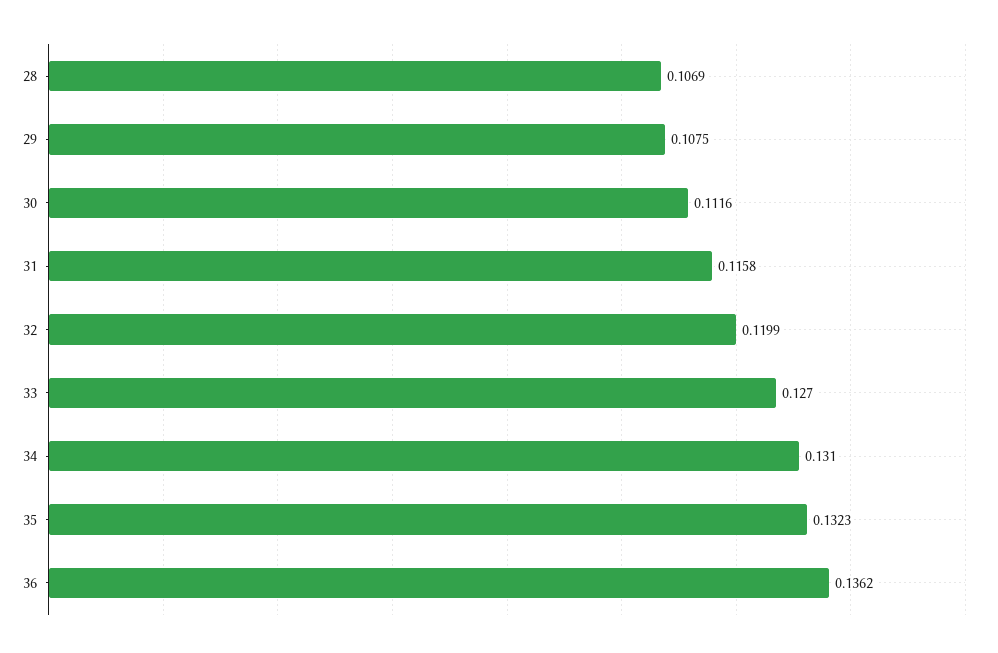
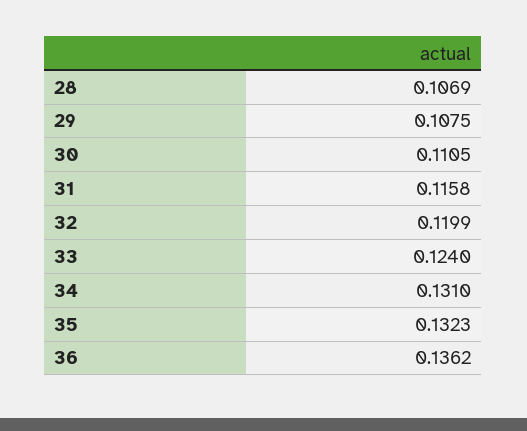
  {
    "28": 0.1069,
    "29": 0.1075,
-   "30": 0.1116,
+   "30": 0.1105,
    "31": 0.1158,
    "32": 0.1199,
-   "33": 0.127,
+   "33": 0.124,
    "34": 0.131,
    "35": 0.1323,
    "36": 0.1362
  }

